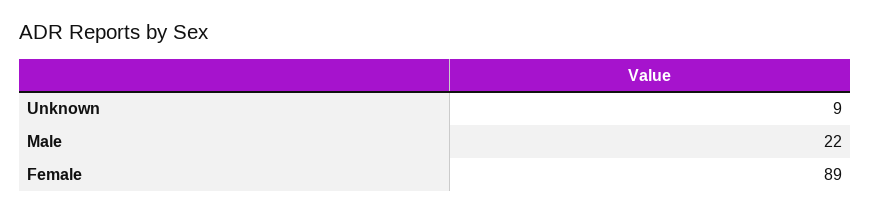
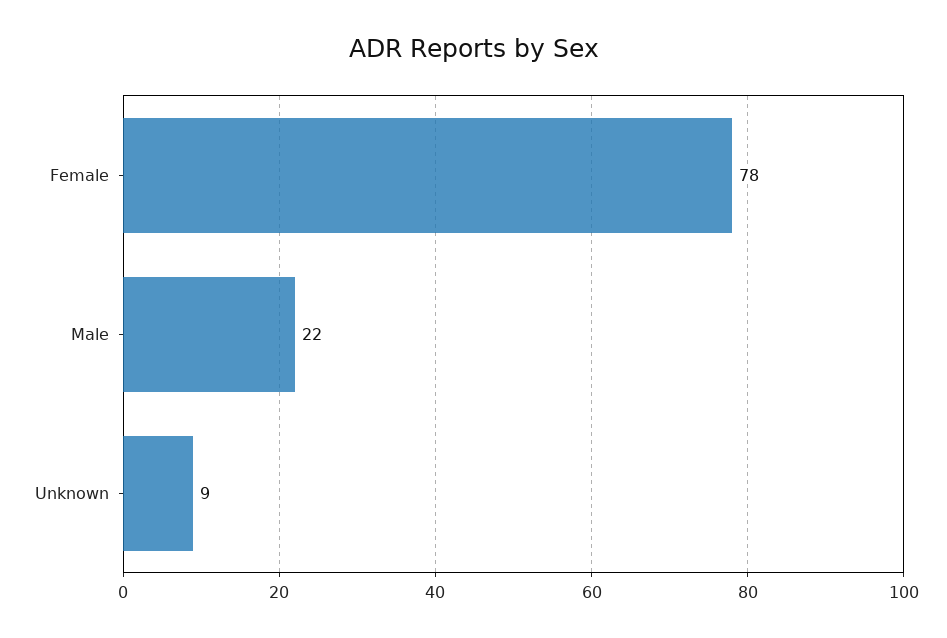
  {
    "Unknown": 9,
    "Male": 22,
-   "Female": 89
+   "Female": 78
  }

